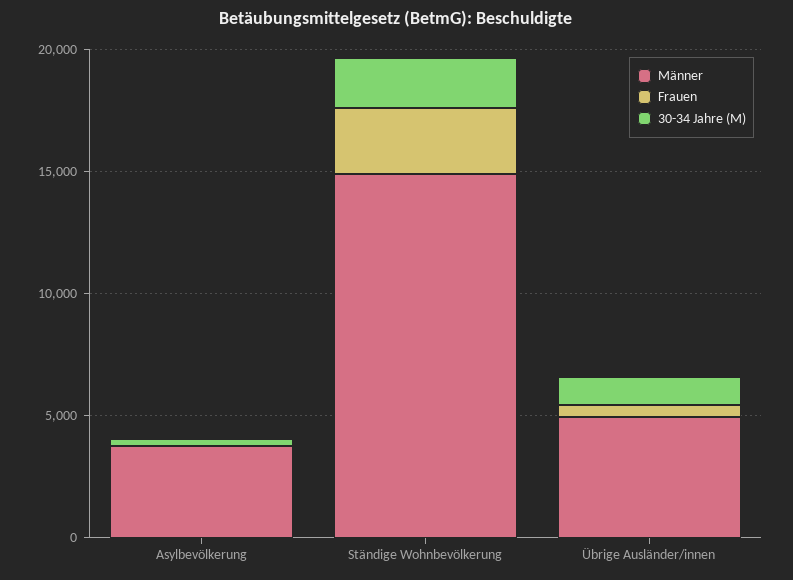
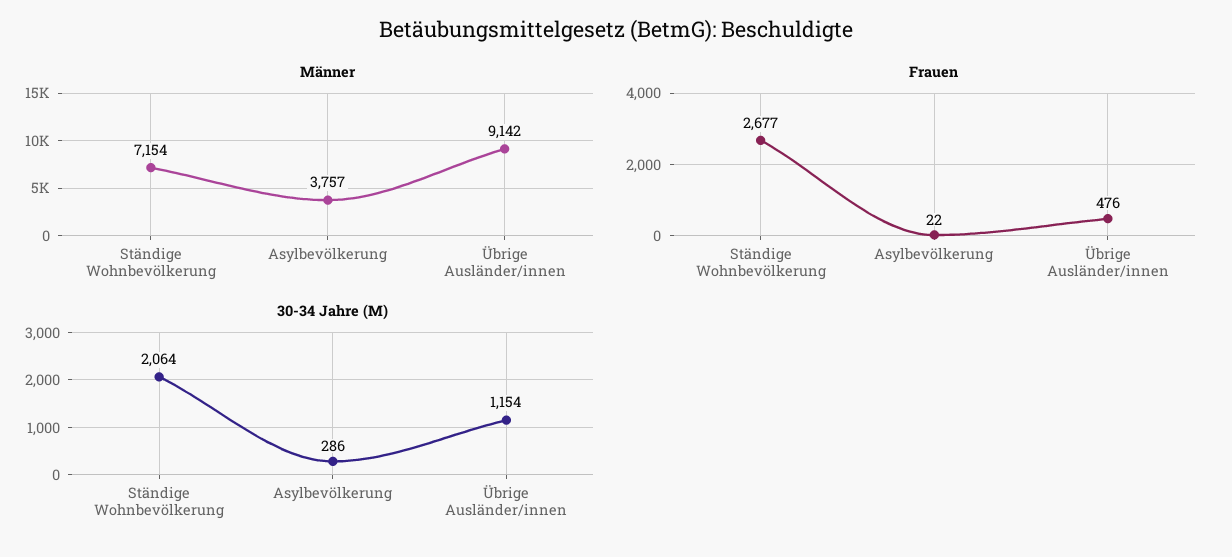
  {
    "Männer": {
      "Asylbevölkerung": 3757,
-     "Ständige Wohnbevölkerung": 15000,
+     "Ständige Wohnbevölkerung": 7154,
-     "Übrige Ausländer/innen": 5000
+     "Übrige Ausländer/innen": 9142
    },
    "Frauen": {
      "Asylbevölkerung": 22,
      "Ständige Wohnbevölkerung": 2677,
      "Übrige Ausländer/innen": 476
    },
    "30-34 Jahre (M)": {
      "Asylbevölkerung": 286,
      "Ständige Wohnbevölkerung": 2064,
      "Übrige Ausländer/innen": 1154
    }
  }

